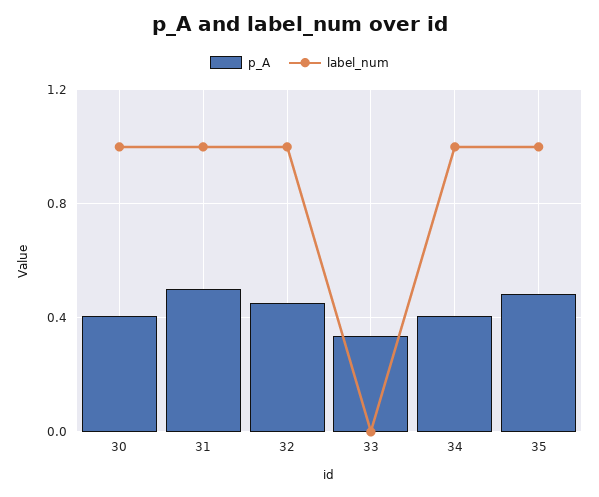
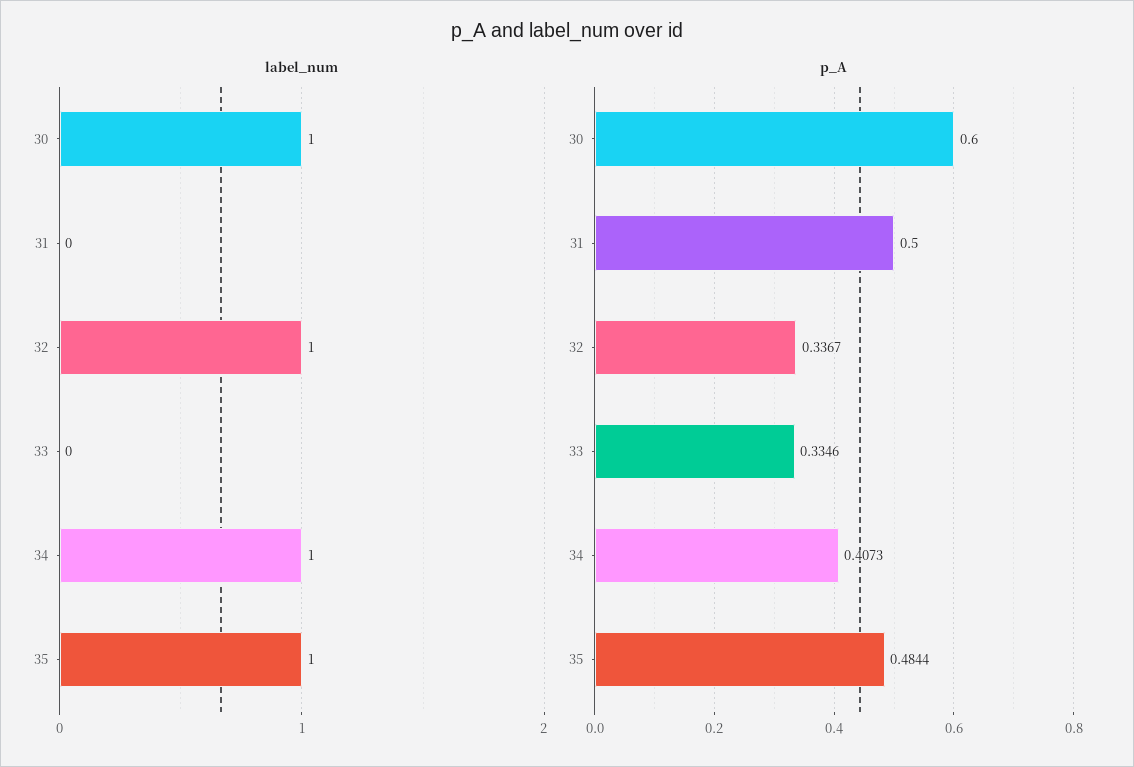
  {
    "p_A": {
-     "30": 0.4,
+     "30": 0.6,
      "31": 0.5,
-     "32": 0.45,
+     "32": 0.3367,
      "33": 0.3346,
      "34": 0.4073,
      "35": 0.4844
    },
    "label_num": {
      "30": 1,
-     "31": 1,
+     "31": 0,
      "32": 1,
      "33": 0,
      "34": 1,
      "35": 1
    }
  }

